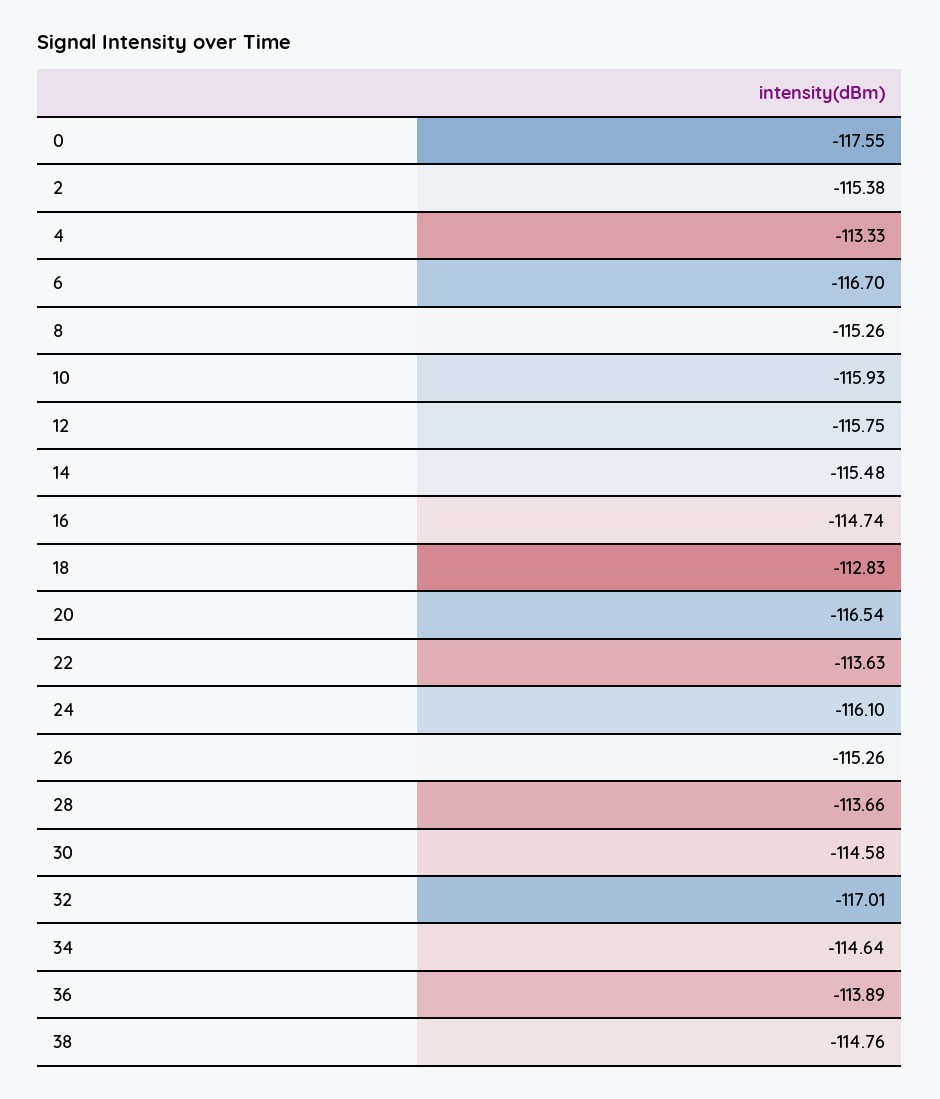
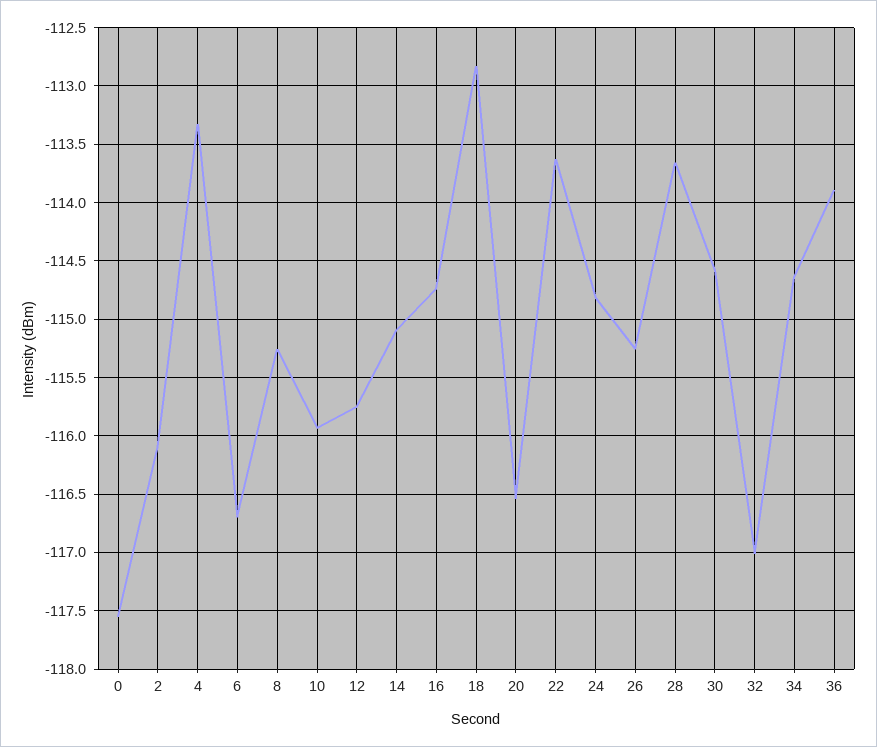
  {
    "0": -117.55,
-   "2": -115.38,
+   "2": -116.1,
    "4": -113.33,
    "6": -116.7,
    "8": -115.26,
    "10": -115.93,
    "12": -115.75,
-   "14": -115.48,
+   "14": -115.1,
    "16": -114.74,
    "18": -112.83,
    "20": -116.54,
    "22": -113.63,
-   "24": -116.1,
+   "24": -114.8,
    "26": -115.26,
    "28": -113.66,
    "30": -114.58,
    "32": -117.01,
    "34": -114.64,
-   "36": -113.89,
+   "36": -113.89
-   "38": -114.76
  }

